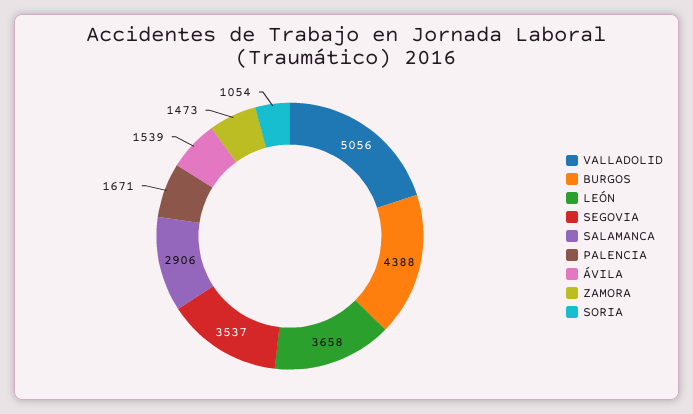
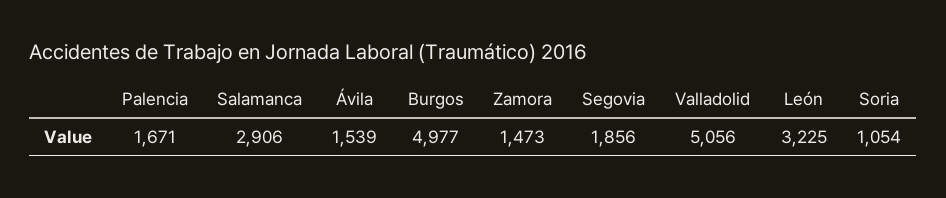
  {
    "VALLADOLID": 5056,
-   "BURGOS": 4388,
+   "BURGOS": 4977,
-   "LEÓN": 3658,
+   "LEÓN": 3225,
-   "SEGOVIA": 3537,
+   "SEGOVIA": 1856,
    "SALAMANCA": 2906,
    "PALENCIA": 1671,
    "ÁVILA": 1539,
    "ZAMORA": 1473,
    "SORIA": 1054
  }

